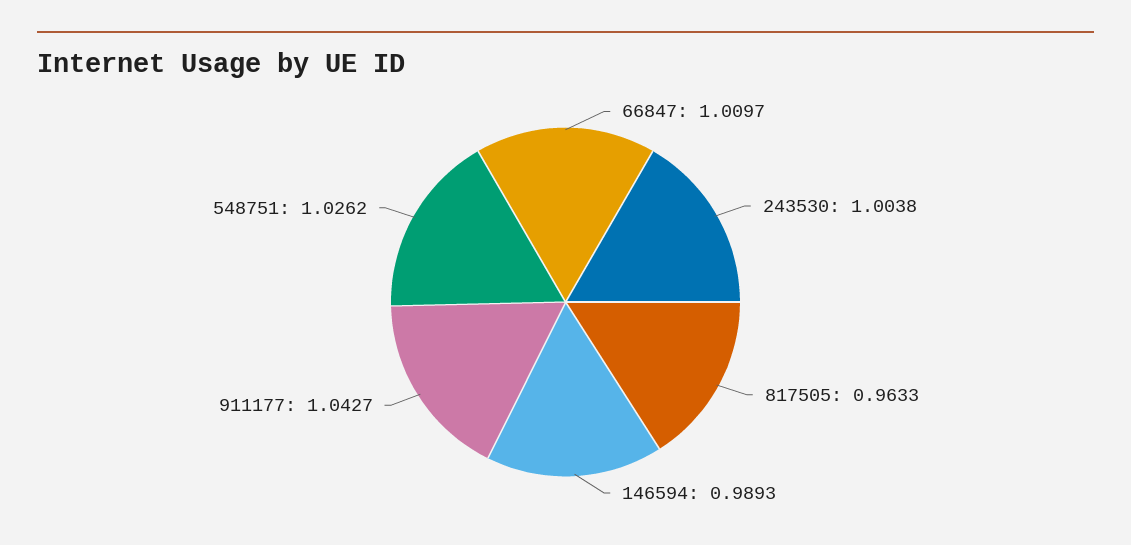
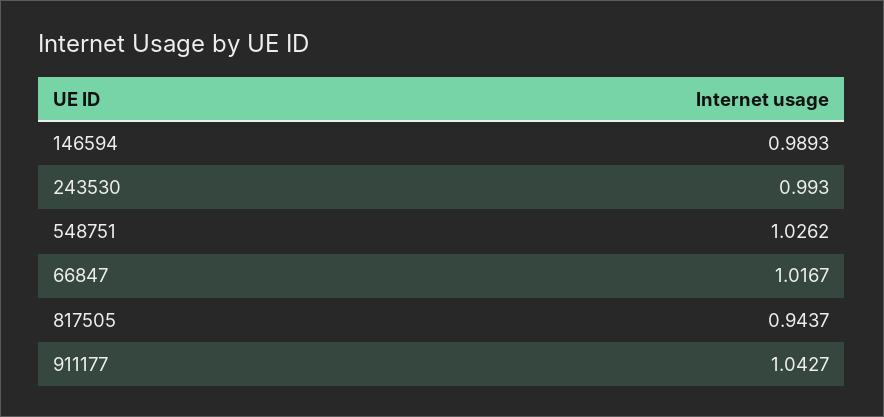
  {
-   "66847": 1.0097,
+   "66847": 1.0167,
-   "243530": 1.0038,
+   "243530": 0.993,
-   "817505": 0.9633,
+   "817505": 0.9437,
    "146594": 0.9893,
    "911177": 1.0427,
    "548751": 1.0262
  }

